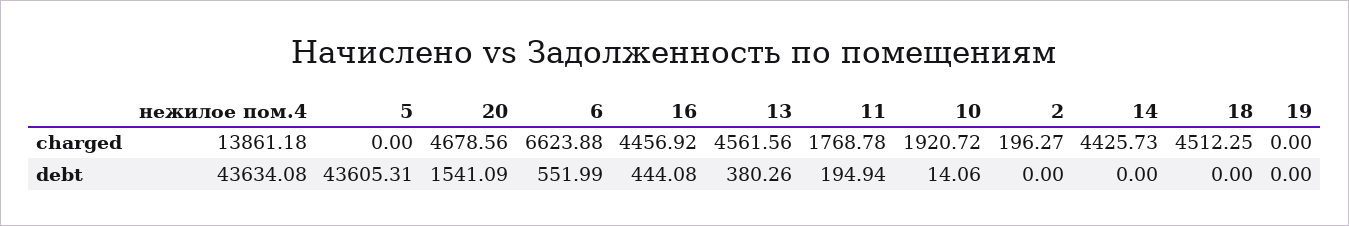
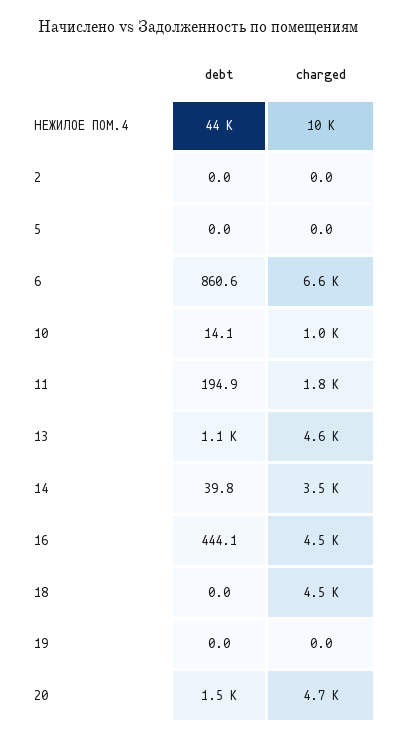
  {
    "нежилое пом.4": {
-     "charged": 13861.18,
+     "charged": 10000,
      "debt": 43634.08
    },
    "5": {
      "charged": 0,
-     "debt": 43605.31
+     "debt": 0
    },
    "20": {
      "charged": 4678.56,
      "debt": 1541.09
    },
    "6": {
      "charged": 6623.88,
-     "debt": 551.99
+     "debt": 860.6
    },
    "16": {
      "charged": 4456.92,
      "debt": 444.08
    },
    "13": {
      "charged": 4561.56,
-     "debt": 380.26
+     "debt": 1100
    },
    "11": {
      "charged": 1768.78,
      "debt": 194.94
    },
    "10": {
-     "charged": 1920.72,
+     "charged": 1000,
      "debt": 14.06
    },
    "2": {
-     "charged": 196.27,
+     "charged": 0,
      "debt": 0
    },
    "14": {
-     "charged": 4425.73,
+     "charged": 3500,
-     "debt": 0
+     "debt": 39.8
    },
    "18": {
      "charged": 4512.25,
      "debt": 0
    },
    "19": {
      "charged": 0,
      "debt": 0
    }
  }

